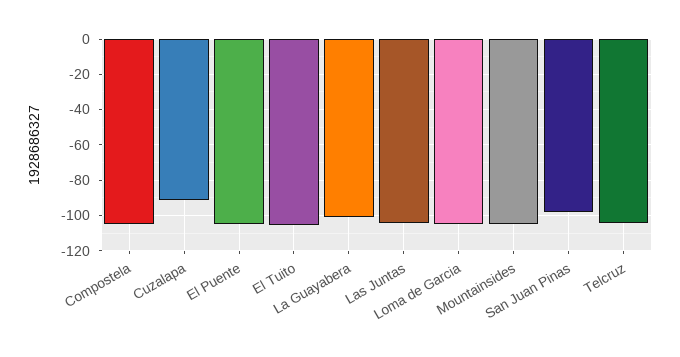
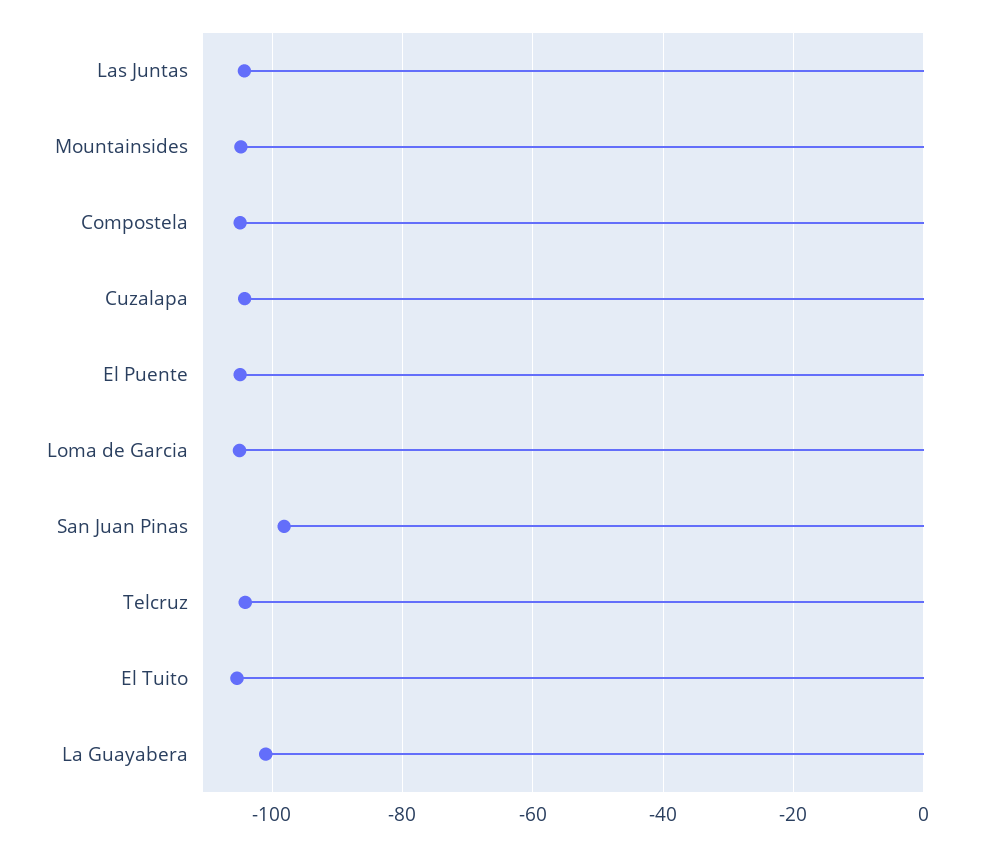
  {
    "Compostela": -104,
-   "Cuzalapa": -90,
+   "Cuzalapa": -104,
    "El Puente": -104,
    "El Tuito": -106,
    "La Guayabera": -100,
    "Las Juntas": -104,
    "Loma de Garcia": -106,
    "Mountainsides": -104,
    "San Juan Pinas": -98,
    "Telcruz": -104
  }

